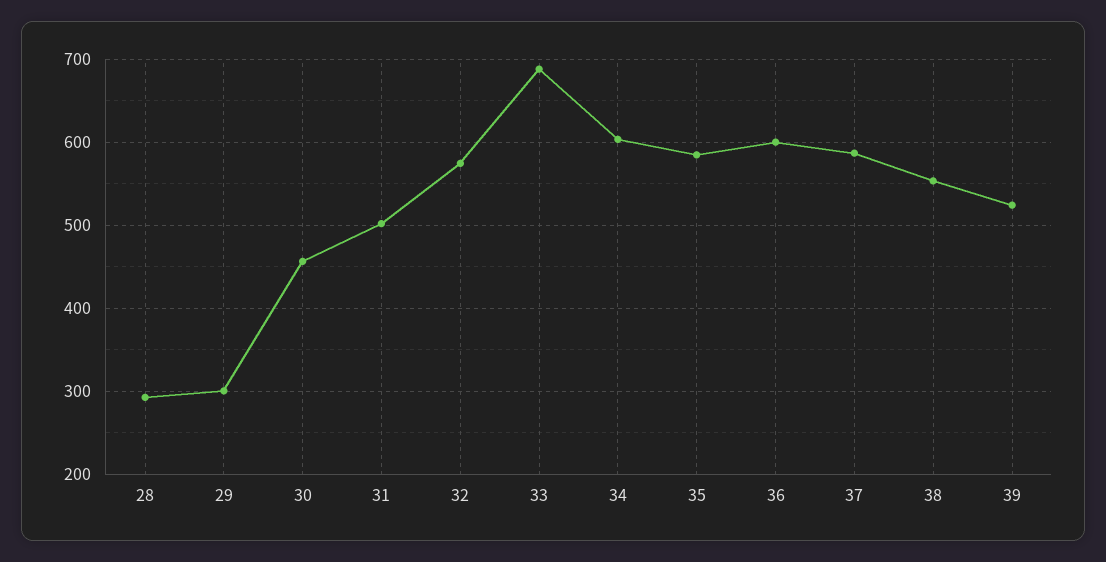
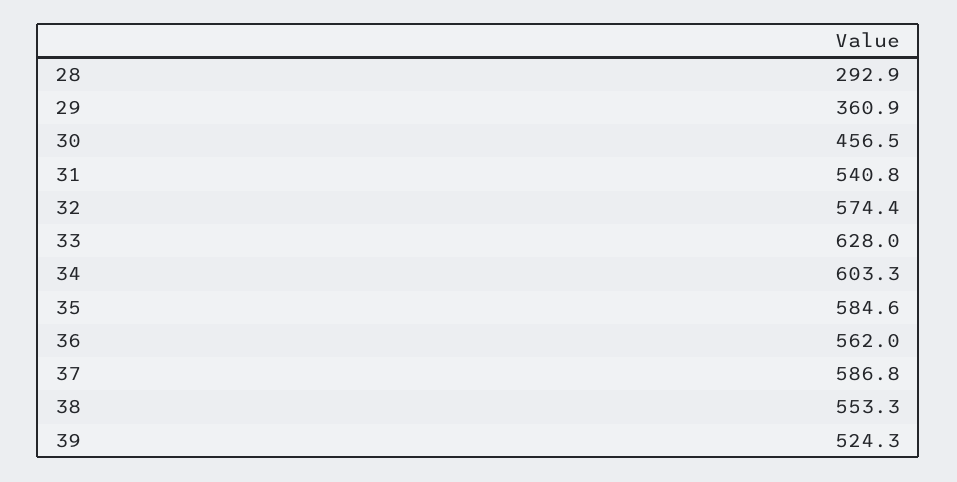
  {
    "28": 292.9,
-   "29": 300,
+   "29": 360.9,
    "30": 456.5,
-   "31": 500,
+   "31": 540.8,
    "32": 574.4,
-   "33": 690,
+   "33": 628,
    "34": 603.3,
    "35": 584.6,
-   "36": 600,
+   "36": 562,
    "37": 586.8,
    "38": 553.3,
    "39": 524.3
  }

